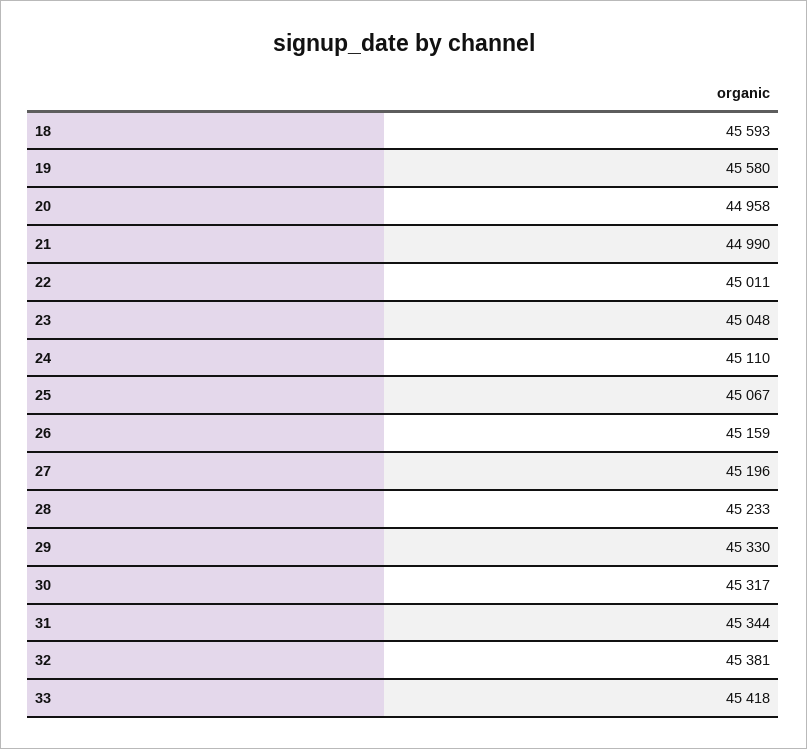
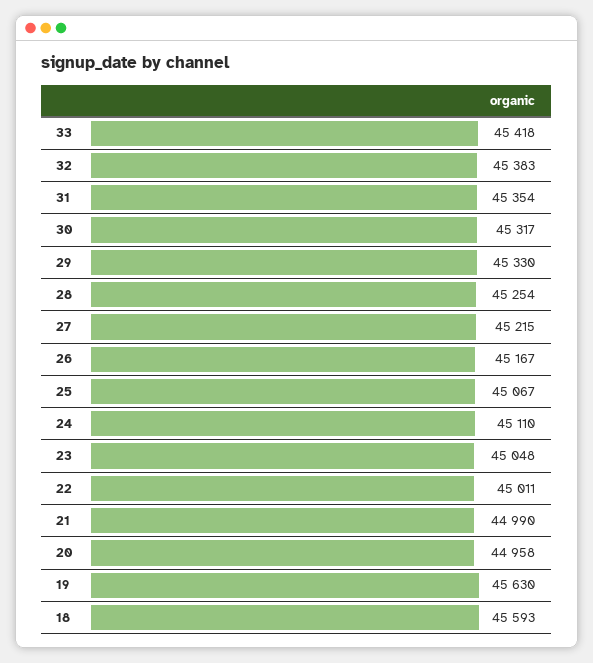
  {
    "18": 45593,
-   "19": 45580,
+   "19": 45630,
    "20": 44958,
    "21": 44990,
    "22": 45011,
    "23": 45048,
    "24": 45110,
    "25": 45067,
-   "26": 45159,
+   "26": 45167,
-   "27": 45196,
+   "27": 45215,
-   "28": 45233,
+   "28": 45254,
    "29": 45330,
    "30": 45317,
-   "31": 45344,
+   "31": 45354,
-   "32": 45381,
+   "32": 45383,
    "33": 45418
  }

